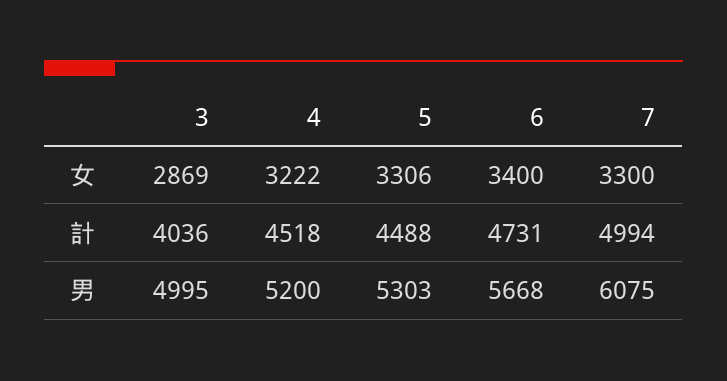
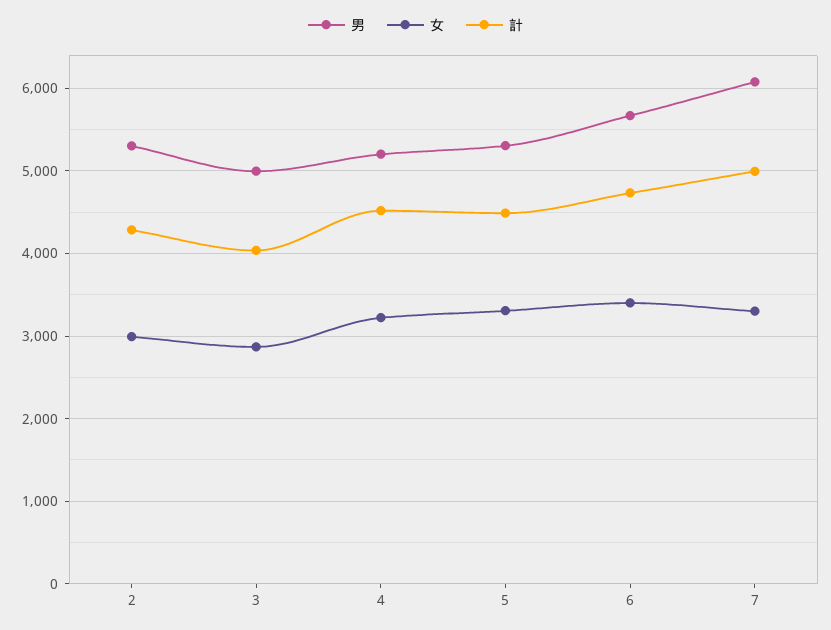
  {
    "女": {
      "3": 2869,
      "4": 3222,
      "5": 3306,
      "6": 3400,
-     "7": 3300
+     "7": 3300,
+     "2": 3000
    },
    "計": {
      "3": 4036,
      "4": 4518,
      "5": 4488,
      "6": 4731,
-     "7": 4994
+     "7": 4994,
+     "2": 4300
    },
    "男": {
      "3": 4995,
      "4": 5200,
      "5": 5303,
      "6": 5668,
-     "7": 6075
+     "7": 6075,
+     "2": 5300
    }
  }

